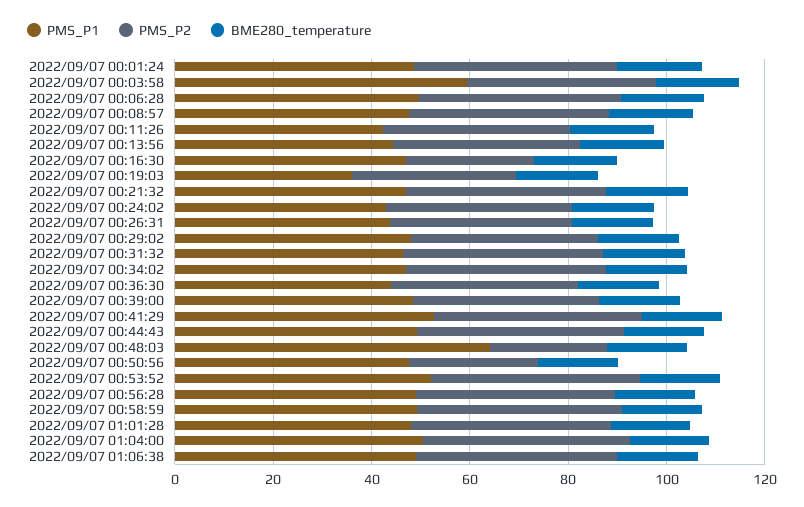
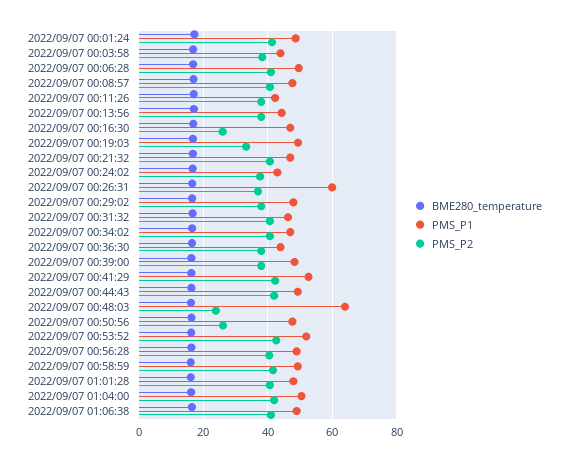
  {
    "PMS_P1": {
      "2022/09/07 00:01:24": 48,
-     "2022/09/07 00:03:58": 60,
+     "2022/09/07 00:03:58": 44,
      "2022/09/07 00:06:28": 50,
      "2022/09/07 00:08:57": 48,
      "2022/09/07 00:11:26": 42,
      "2022/09/07 00:13:56": 44,
      "2022/09/07 00:16:30": 48,
-     "2022/09/07 00:19:03": 35,
+     "2022/09/07 00:19:03": 50,
      "2022/09/07 00:21:32": 48,
      "2022/09/07 00:24:02": 44,
-     "2022/09/07 00:26:31": 45,
+     "2022/09/07 00:26:31": 60,
      "2022/09/07 00:29:02": 48,
      "2022/09/07 00:31:32": 46,
      "2022/09/07 00:34:02": 48,
      "2022/09/07 00:36:30": 44,
      "2022/09/07 00:39:00": 48,
      "2022/09/07 00:41:29": 52,
      "2022/09/07 00:44:43": 50,
      "2022/09/07 00:48:03": 64,
      "2022/09/07 00:50:56": 48,
      "2022/09/07 00:53:52": 52,
      "2022/09/07 00:56:28": 50,
      "2022/09/07 00:58:59": 50,
      "2022/09/07 01:01:28": 48,
      "2022/09/07 01:04:00": 50,
      "2022/09/07 01:06:38": 50
    },
    "PMS_P2": {
      "2022/09/07 00:01:24": 42,
      "2022/09/07 00:03:58": 38,
      "2022/09/07 00:06:28": 42,
      "2022/09/07 00:08:57": 40,
      "2022/09/07 00:11:26": 38,
      "2022/09/07 00:13:56": 38,
      "2022/09/07 00:16:30": 26,
      "2022/09/07 00:19:03": 34,
      "2022/09/07 00:21:32": 40,
      "2022/09/07 00:24:02": 38,
      "2022/09/07 00:26:31": 38,
      "2022/09/07 00:29:02": 38,
      "2022/09/07 00:31:32": 40,
      "2022/09/07 00:34:02": 40,
      "2022/09/07 00:36:30": 38,
      "2022/09/07 00:39:00": 38,
      "2022/09/07 00:41:29": 42,
      "2022/09/07 00:44:43": 42,
      "2022/09/07 00:48:03": 24,
      "2022/09/07 00:50:56": 26,
      "2022/09/07 00:53:52": 42,
      "2022/09/07 00:56:28": 40,
      "2022/09/07 00:58:59": 42,
      "2022/09/07 01:01:28": 40,
      "2022/09/07 01:04:00": 42,
      "2022/09/07 01:06:38": 42
    },
    "BME280_temperature": {
      "2022/09/07 00:01:24": 18,
      "2022/09/07 00:03:58": 16,
      "2022/09/07 00:06:28": 16,
      "2022/09/07 00:08:57": 16,
      "2022/09/07 00:11:26": 18,
      "2022/09/07 00:13:56": 18,
      "2022/09/07 00:16:30": 16,
      "2022/09/07 00:19:03": 16,
      "2022/09/07 00:21:32": 16,
      "2022/09/07 00:24:02": 16,
      "2022/09/07 00:26:31": 16,
      "2022/09/07 00:29:02": 16,
      "2022/09/07 00:31:32": 16,
      "2022/09/07 00:34:02": 16,
      "2022/09/07 00:36:30": 16,
      "2022/09/07 00:39:00": 16,
      "2022/09/07 00:41:29": 16,
      "2022/09/07 00:44:43": 16,
      "2022/09/07 00:48:03": 16,
      "2022/09/07 00:50:56": 16,
      "2022/09/07 00:53:52": 16,
      "2022/09/07 00:56:28": 16,
      "2022/09/07 00:58:59": 16,
      "2022/09/07 01:01:28": 16,
      "2022/09/07 01:04:00": 16,
      "2022/09/07 01:06:38": 16
    }
  }

